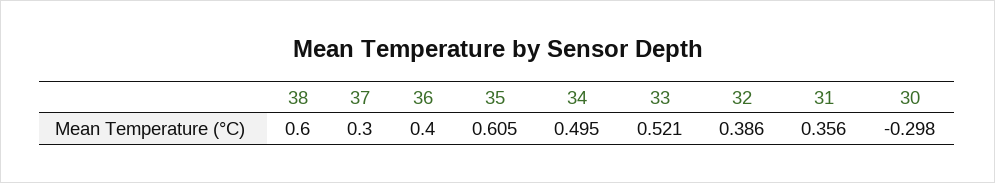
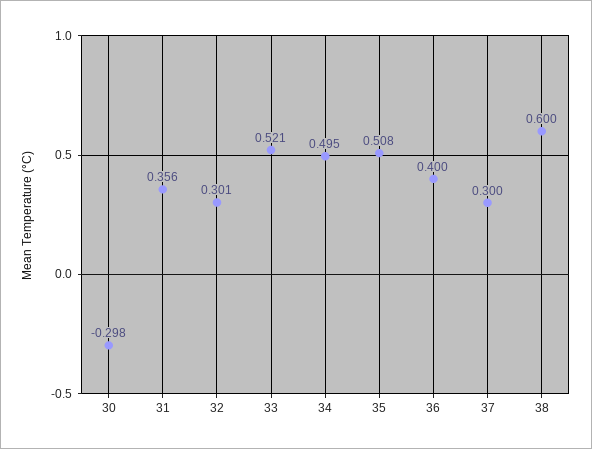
  {
    "38": 0.6,
    "37": 0.3,
    "36": 0.4,
-   "35": 0.605,
+   "35": 0.508,
    "34": 0.495,
    "33": 0.521,
-   "32": 0.386,
+   "32": 0.301,
    "31": 0.356,
    "30": -0.298
  }

